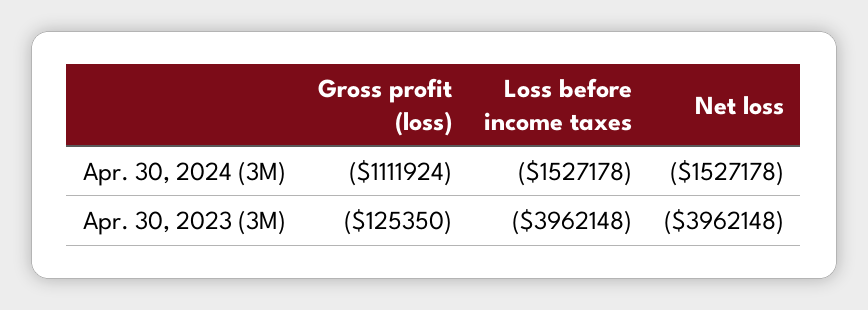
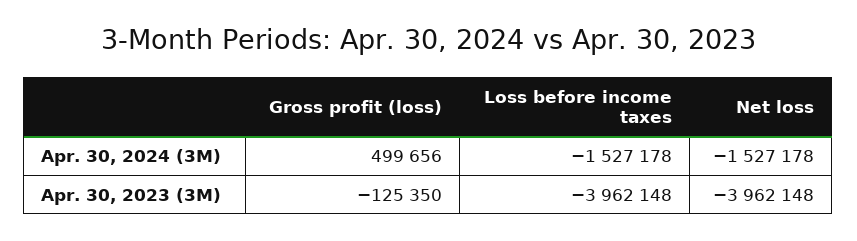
  {
    "Gross profit (loss)": {
-     "Apr. 30, 2024 (3M)": -1111924,
+     "Apr. 30, 2024 (3M)": 499656,
      "Apr. 30, 2023 (3M)": -125350
    },
    "Loss before income taxes": {
      "Apr. 30, 2024 (3M)": -1527178,
      "Apr. 30, 2023 (3M)": -3962148
    },
    "Net loss": {
      "Apr. 30, 2024 (3M)": -1527178,
      "Apr. 30, 2023 (3M)": -3962148
    }
  }

